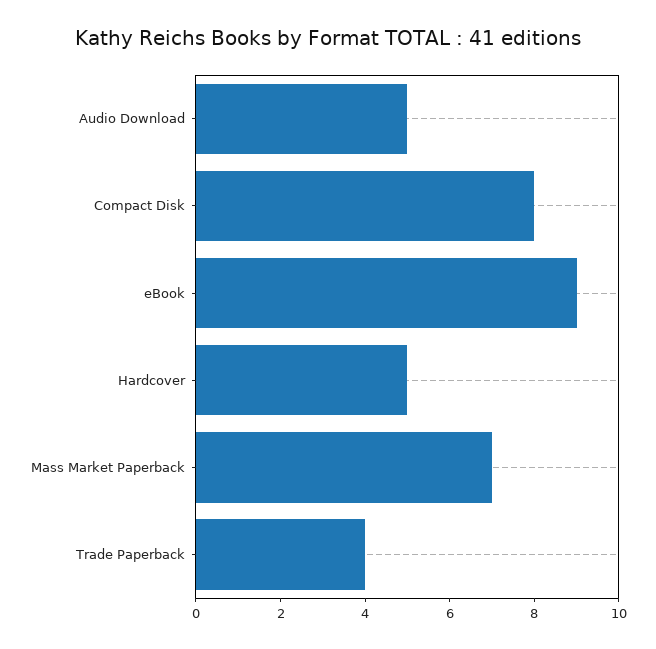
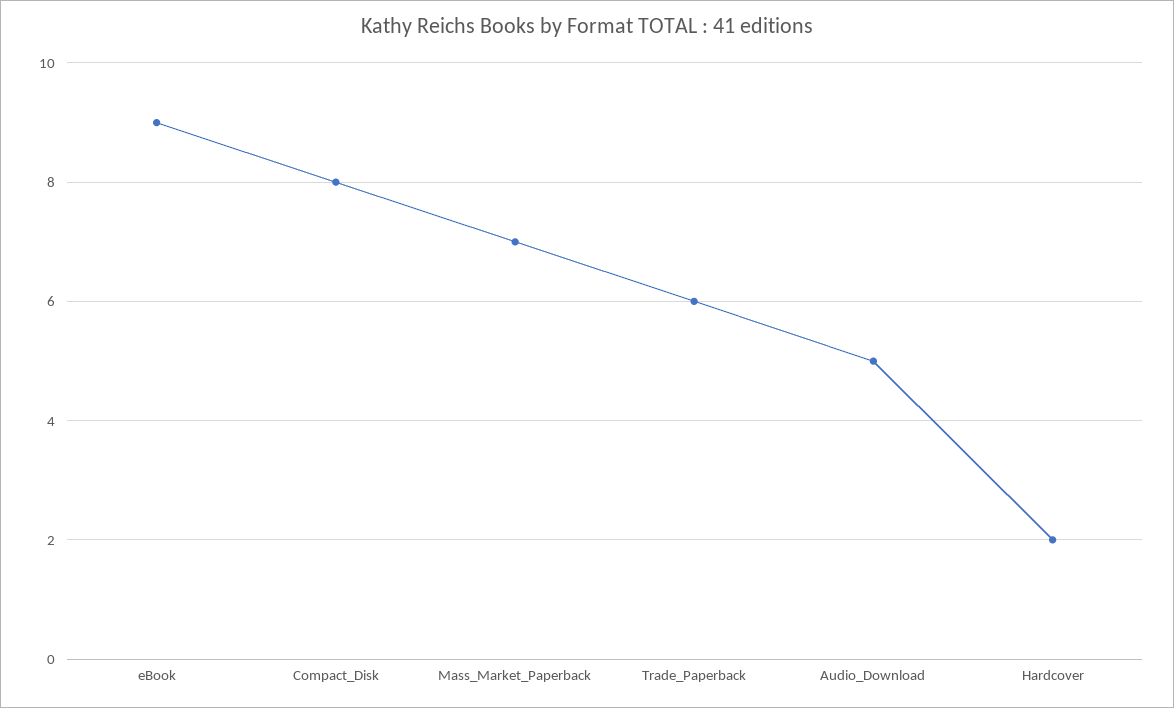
  {
    "Audio Download": 5,
    "Compact Disk": 8,
    "eBook": 9,
-   "Hardcover": 5,
+   "Hardcover": 2,
    "Mass Market Paperback": 7,
-   "Trade Paperback": 4
+   "Trade Paperback": 6
  }

